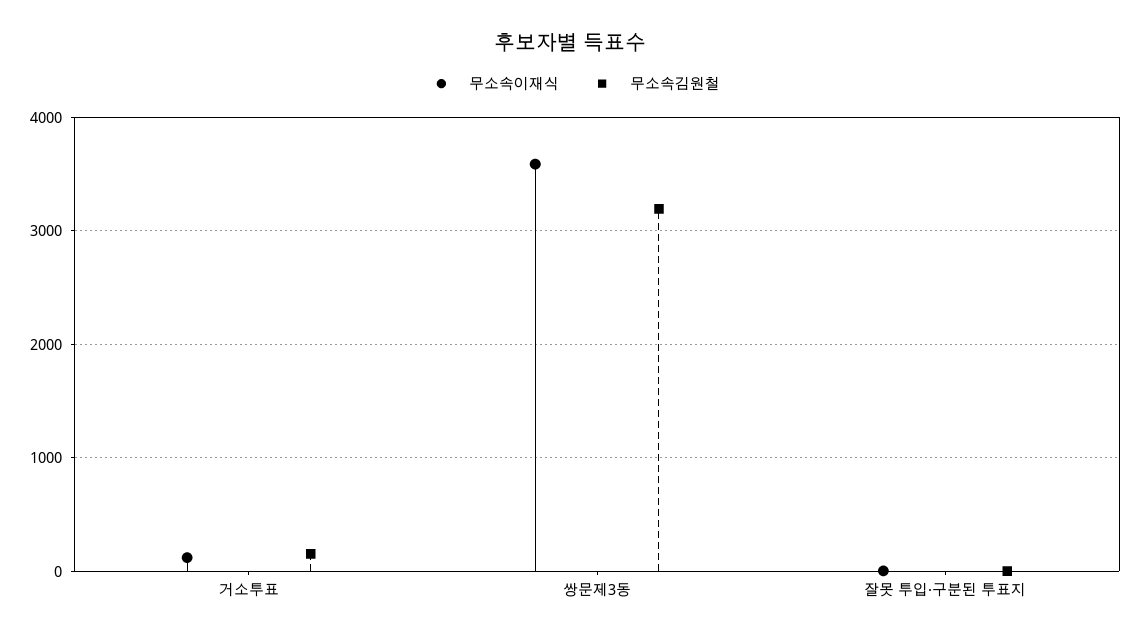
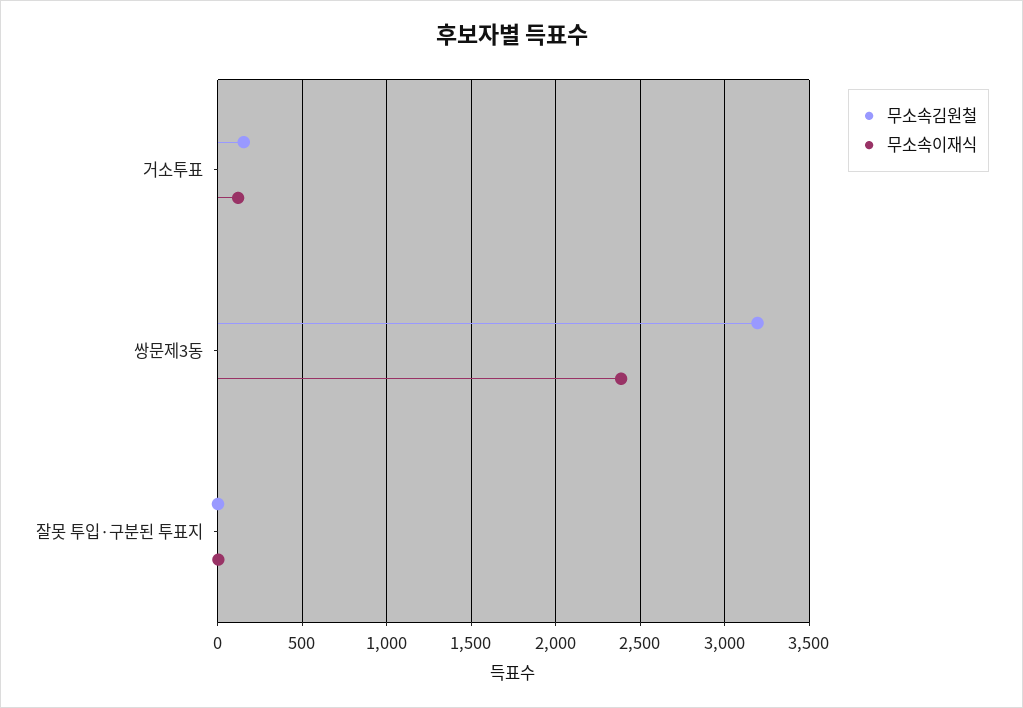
  {
    "무소속이재식": {
      "거소투표": 100,
-     "쌍문제3동": 3600,
+     "쌍문제3동": 2400,
      "잘못 투입·구분된 투표지": 0
    },
    "무소속김원철": {
      "거소투표": 150,
      "쌍문제3동": 3200,
      "잘못 투입·구분된 투표지": 0
    }
  }

